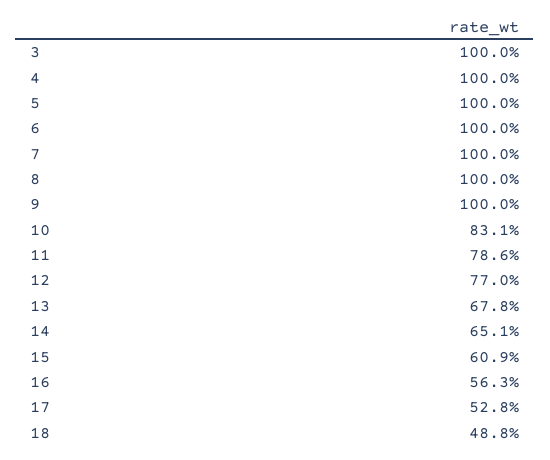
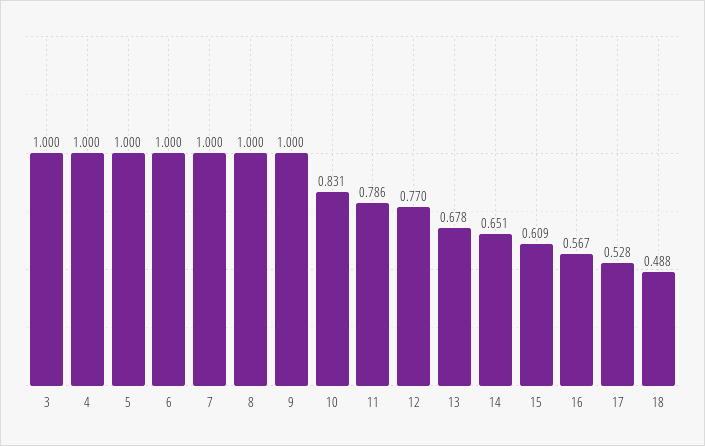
  {
    "3": 1,
    "4": 1,
    "5": 1,
    "6": 1,
    "7": 1,
    "8": 1,
    "9": 1,
    "10": 0.831,
    "11": 0.786,
    "12": 0.77,
    "13": 0.678,
    "14": 0.651,
    "15": 0.609,
-   "16": 0.563,
+   "16": 0.567,
    "17": 0.528,
    "18": 0.488
  }

